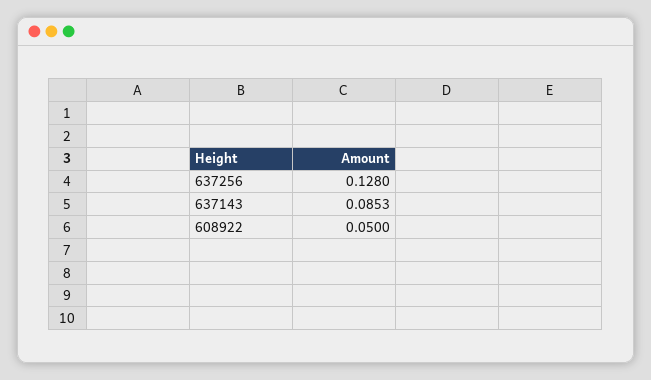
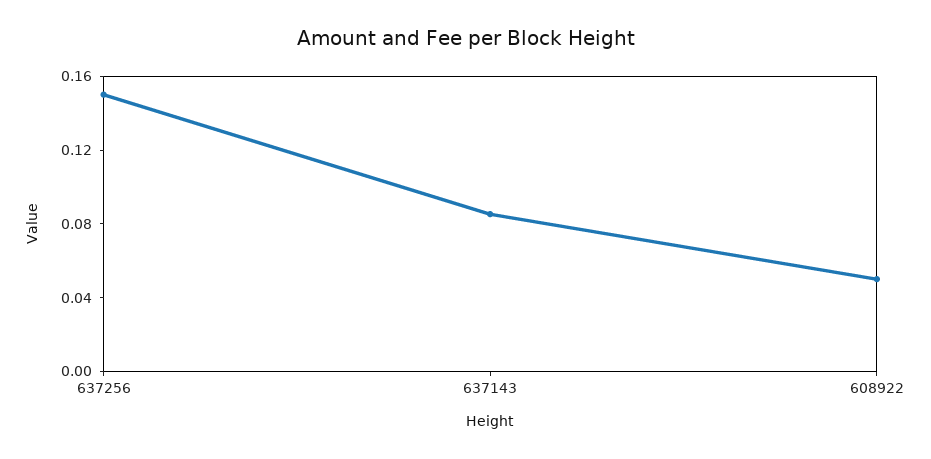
  {
-   "637256": 0.128,
+   "637256": 0.15,
    "637143": 0.0853,
    "608922": 0.05
  }

